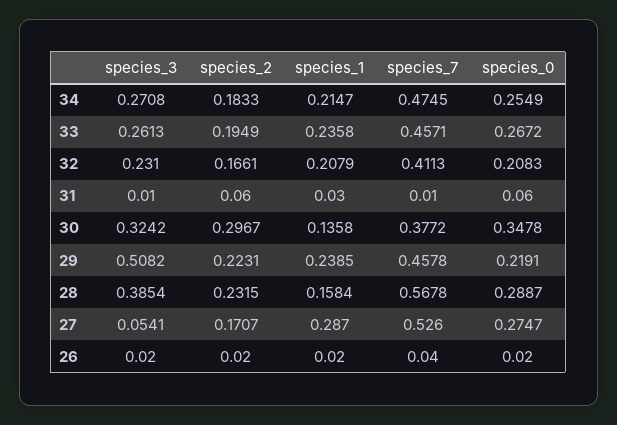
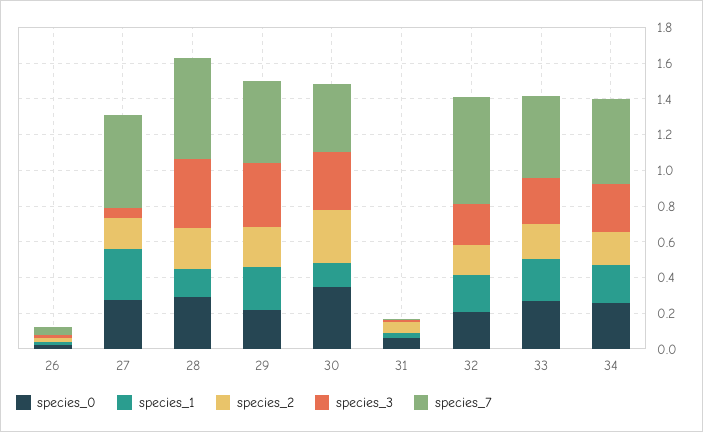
  {
    "species_3": {
      "34": 0.2708,
      "33": 0.2613,
      "32": 0.231,
      "31": 0.01,
      "30": 0.3242,
-     "29": 0.5082,
+     "29": 0.35,
      "28": 0.3854,
      "27": 0.0541,
      "26": 0.02
    },
    "species_2": {
      "34": 0.1833,
      "33": 0.1949,
      "32": 0.1661,
      "31": 0.06,
      "30": 0.2967,
      "29": 0.2231,
      "28": 0.2315,
      "27": 0.1707,
      "26": 0.02
    },
    "species_1": {
      "34": 0.2147,
      "33": 0.2358,
      "32": 0.2079,
      "31": 0.03,
      "30": 0.1358,
      "29": 0.2385,
      "28": 0.1584,
      "27": 0.287,
      "26": 0.02
    },
    "species_7": {
      "34": 0.4745,
      "33": 0.4571,
-     "32": 0.4113,
+     "32": 0.6,
      "31": 0.01,
      "30": 0.3772,
      "29": 0.4578,
      "28": 0.5678,
      "27": 0.526,
      "26": 0.04
    },
    "species_0": {
      "34": 0.2549,
      "33": 0.2672,
      "32": 0.2083,
      "31": 0.06,
      "30": 0.3478,
      "29": 0.2191,
      "28": 0.2887,
      "27": 0.2747,
      "26": 0.02
    }
  }

